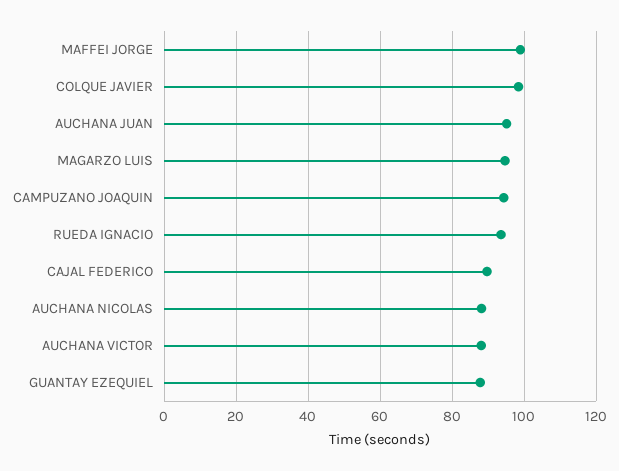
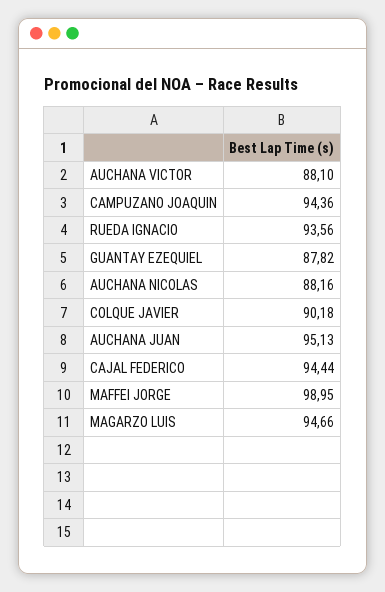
  {
    "MAFFEI JORGE": 98.95,
-   "COLQUE JAVIER": 98,
+   "COLQUE JAVIER": 90.18,
    "AUCHANA JUAN": 95.13,
    "MAGARZO LUIS": 94.66,
    "CAMPUZANO JOAQUIN": 94.36,
    "RUEDA IGNACIO": 93.56,
-   "CAJAL FEDERICO": 90,
+   "CAJAL FEDERICO": 94.44,
    "AUCHANA NICOLAS": 88.16,
    "AUCHANA VICTOR": 88.1,
    "GUANTAY EZEQUIEL": 87.82
  }

